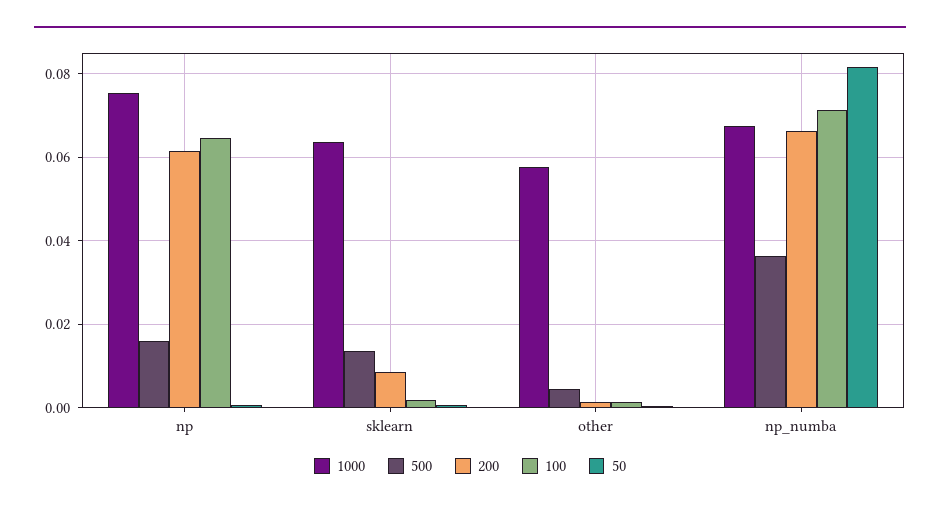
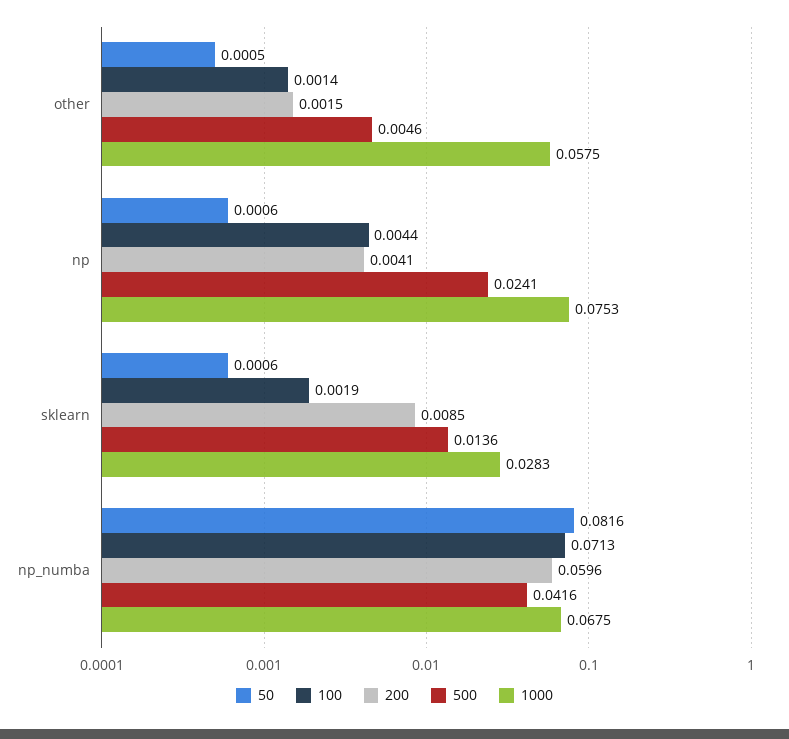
  {
    "1000": {
      "np": 0.0753,
-     "sklearn": 0.064,
+     "sklearn": 0.0283,
      "other": 0.0575,
      "np_numba": 0.0675
    },
    "500": {
-     "np": 0.016,
+     "np": 0.0241,
      "sklearn": 0.0136,
      "other": 0.0046,
-     "np_numba": 0.036
+     "np_numba": 0.0416
    },
    "200": {
-     "np": 0.062,
+     "np": 0.0041,
      "sklearn": 0.0085,
      "other": 0.0015,
-     "np_numba": 0.066
+     "np_numba": 0.0596
    },
    "100": {
-     "np": 0.064,
+     "np": 0.0044,
      "sklearn": 0.0019,
      "other": 0.0014,
      "np_numba": 0.0713
    },
    "50": {
      "np": 0.0006,
      "sklearn": 0.0006,
      "other": 0.0005,
      "np_numba": 0.0816
    }
  }

